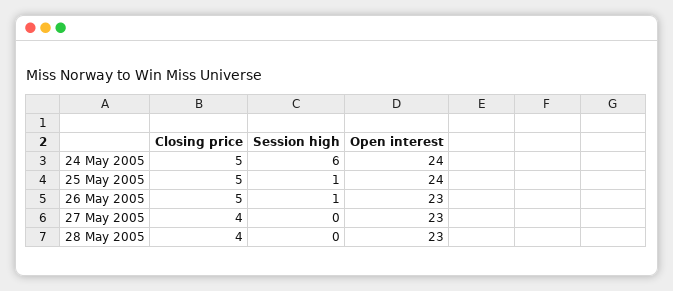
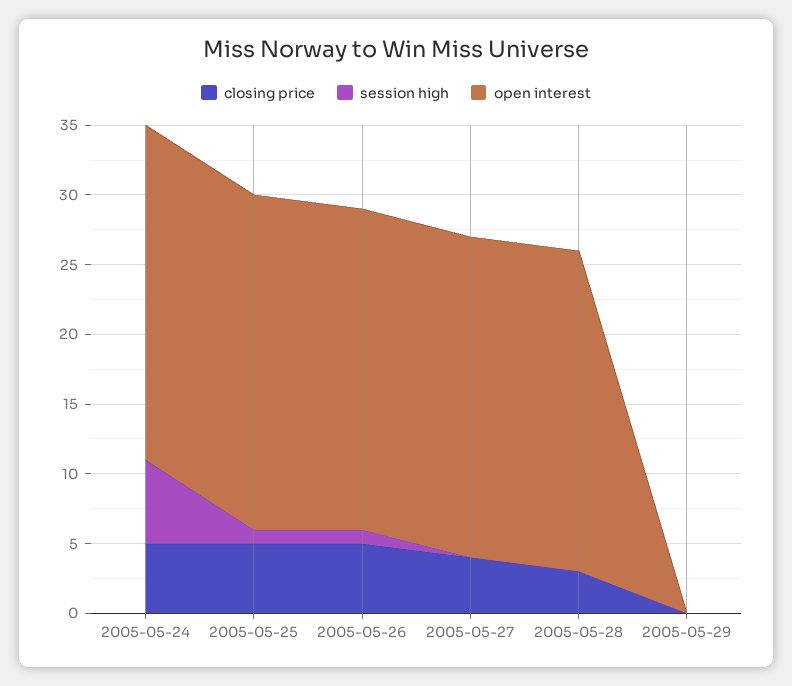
  {
    "Closing price": {
      "24 May 2005": 5,
      "25 May 2005": 5,
      "26 May 2005": 5,
      "27 May 2005": 4,
-     "28 May 2005": 4
+     "28 May 2005": 3,
+     "2005-05-29": 0
    },
    "Session high": {
      "24 May 2005": 6,
      "25 May 2005": 1,
      "26 May 2005": 1,
      "27 May 2005": 0,
-     "28 May 2005": 0
+     "28 May 2005": 0,
+     "2005-05-29": 0
    },
    "Open interest": {
      "24 May 2005": 24,
      "25 May 2005": 24,
      "26 May 2005": 23,
      "27 May 2005": 23,
-     "28 May 2005": 23
+     "28 May 2005": 23,
+     "2005-05-29": 0
    }
  }

